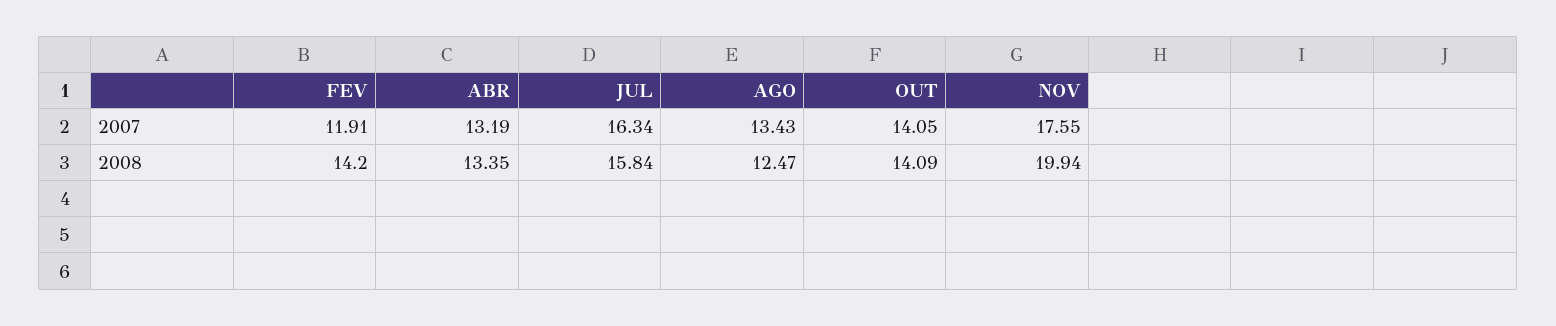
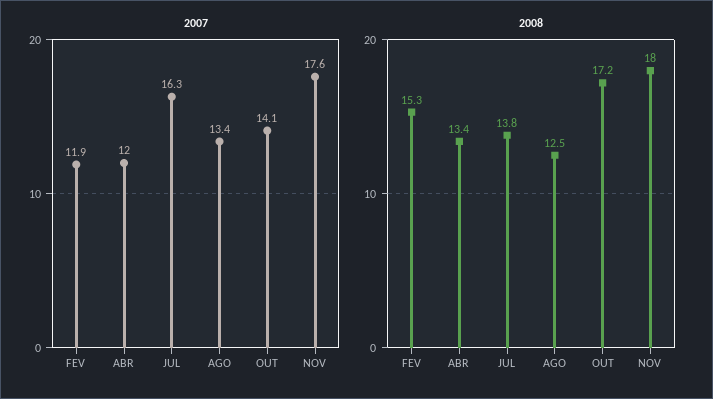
  {
    "2007": {
      "FEV": 11.91,
-     "ABR": 13.19,
+     "ABR": 12,
      "JUL": 16.34,
      "AGO": 13.43,
      "OUT": 14.05,
      "NOV": 17.55
    },
    "2008": {
-     "FEV": 14.2,
+     "FEV": 15.3,
      "ABR": 13.35,
-     "JUL": 15.84,
+     "JUL": 13.8,
      "AGO": 12.47,
-     "OUT": 14.09,
+     "OUT": 17.2,
-     "NOV": 19.94
+     "NOV": 18
    }
  }

